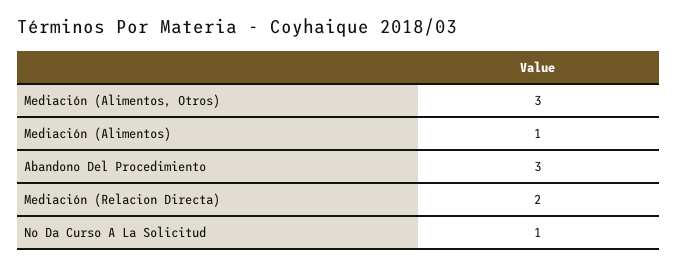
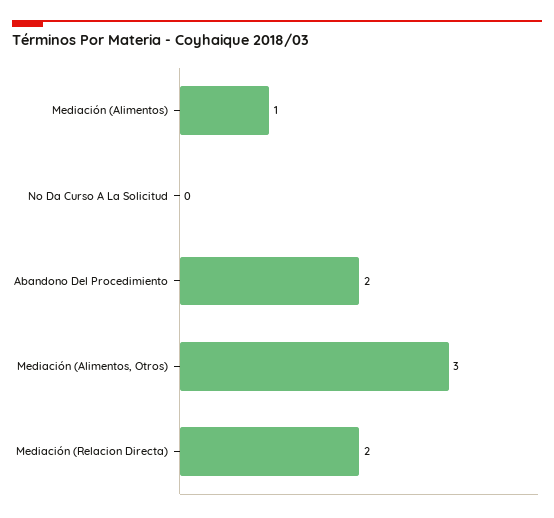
  {
    "Mediación (Alimentos, Otros)": 3,
    "Mediación (Alimentos)": 1,
-   "Abandono Del Procedimiento": 3,
+   "Abandono Del Procedimiento": 2,
    "Mediación (Relacion Directa)": 2,
-   "No Da Curso A La Solicitud": 1
+   "No Da Curso A La Solicitud": 0
  }

